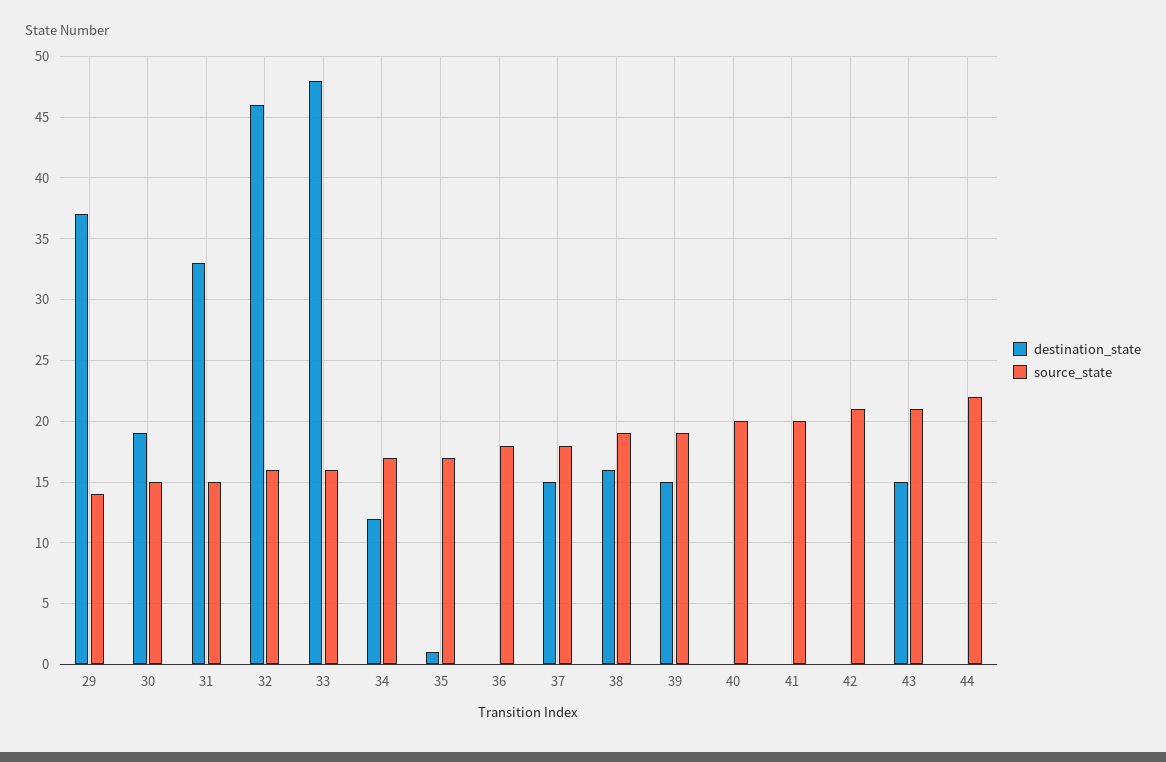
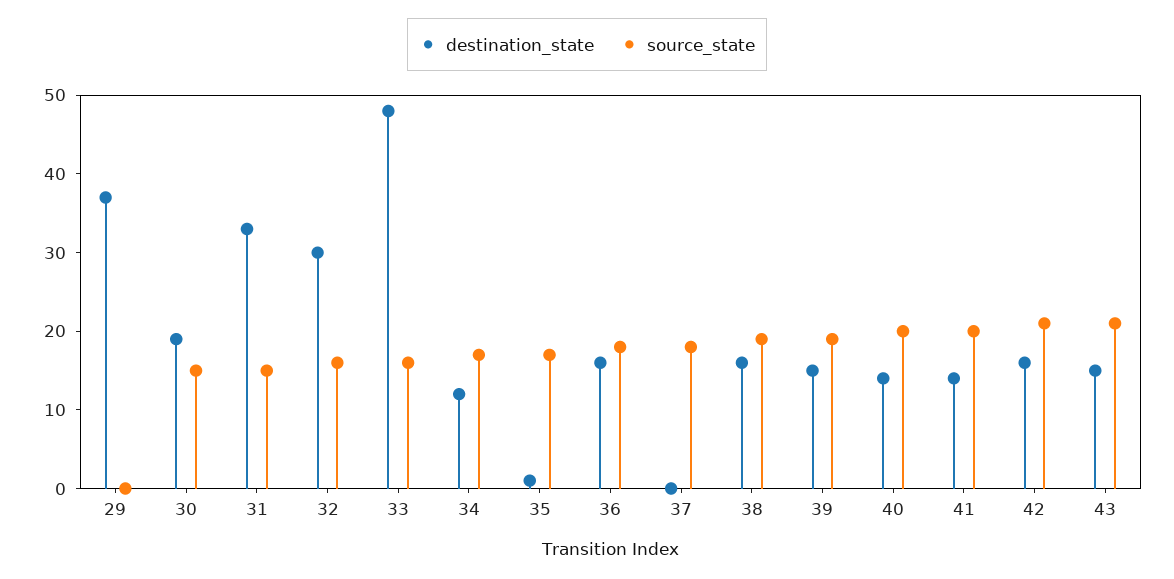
  {
    "destination_state": {
      "29": 37,
      "30": 19,
      "31": 33,
-     "32": 46,
+     "32": 30,
      "33": 48,
      "34": 12,
      "35": 1,
-     "36": 0,
+     "36": 15,
-     "37": 15,
+     "37": 0,
      "38": 16,
      "39": 15,
-     "40": 0,
+     "40": 15,
-     "41": 0,
+     "41": 15,
-     "42": 0,
+     "42": 15,
-     "43": 15,
+     "43": 15
-     "44": 0
    },
    "source_state": {
-     "29": 14,
+     "29": 0,
      "30": 15,
      "31": 15,
      "32": 16,
      "33": 16,
      "34": 17,
      "35": 17,
      "36": 18,
      "37": 18,
      "38": 19,
      "39": 19,
      "40": 20,
      "41": 20,
      "42": 21,
-     "43": 21,
+     "43": 21
-     "44": 22
    }
  }

